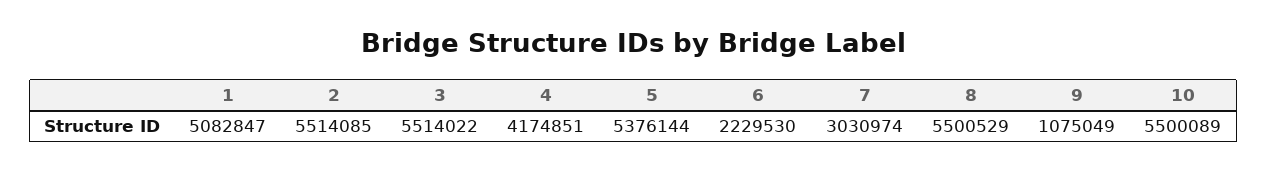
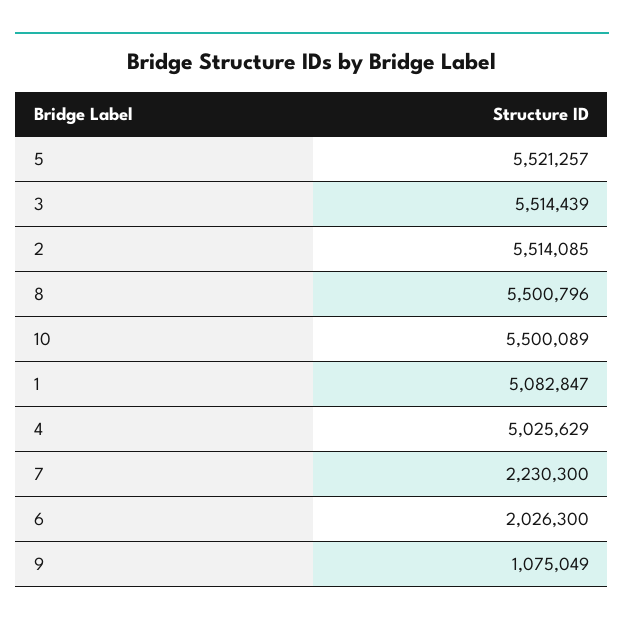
  {
    "1": 5082847,
    "2": 5514085,
-   "3": 5514022,
+   "3": 5514439,
-   "4": 4174851,
+   "4": 5025629,
-   "5": 5376144,
+   "5": 5521257,
-   "6": 2229530,
+   "6": 2026300,
-   "7": 3030974,
+   "7": 2230300,
-   "8": 5500529,
+   "8": 5500796,
    "9": 1075049,
    "10": 5500089
  }

